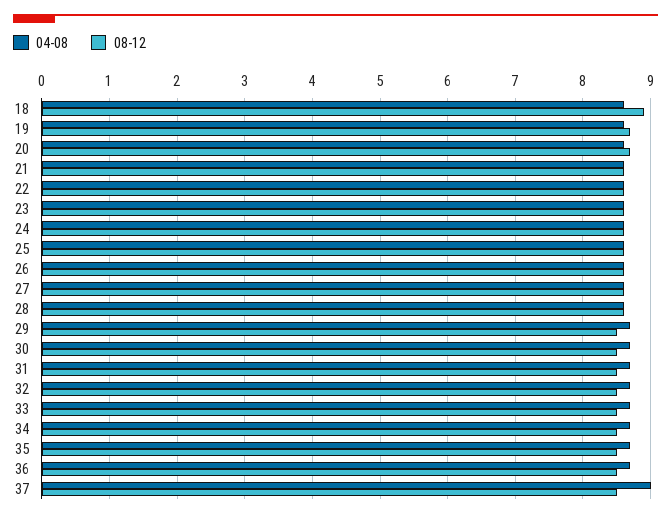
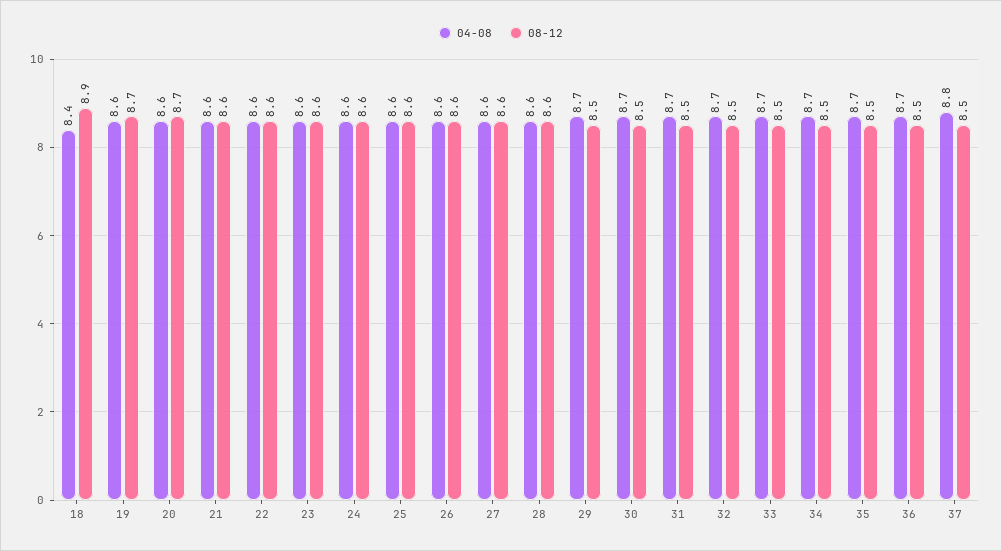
  {
    "04-08": {
-     "18": 8.6,
+     "18": 8.4,
      "19": 8.6,
      "20": 8.6,
      "21": 8.6,
      "22": 8.6,
      "23": 8.6,
      "24": 8.6,
      "25": 8.6,
      "26": 8.6,
      "27": 8.6,
      "28": 8.6,
      "29": 8.7,
      "30": 8.7,
      "31": 8.7,
      "32": 8.7,
      "33": 8.7,
      "34": 8.7,
      "35": 8.7,
      "36": 8.7,
-     "37": 9
+     "37": 8.8
    },
    "08-12": {
      "18": 8.9,
      "19": 8.7,
      "20": 8.7,
      "21": 8.6,
      "22": 8.6,
      "23": 8.6,
      "24": 8.6,
      "25": 8.6,
      "26": 8.6,
      "27": 8.6,
      "28": 8.6,
      "29": 8.5,
      "30": 8.5,
      "31": 8.5,
      "32": 8.5,
      "33": 8.5,
      "34": 8.5,
      "35": 8.5,
      "36": 8.5,
      "37": 8.5
    }
  }

